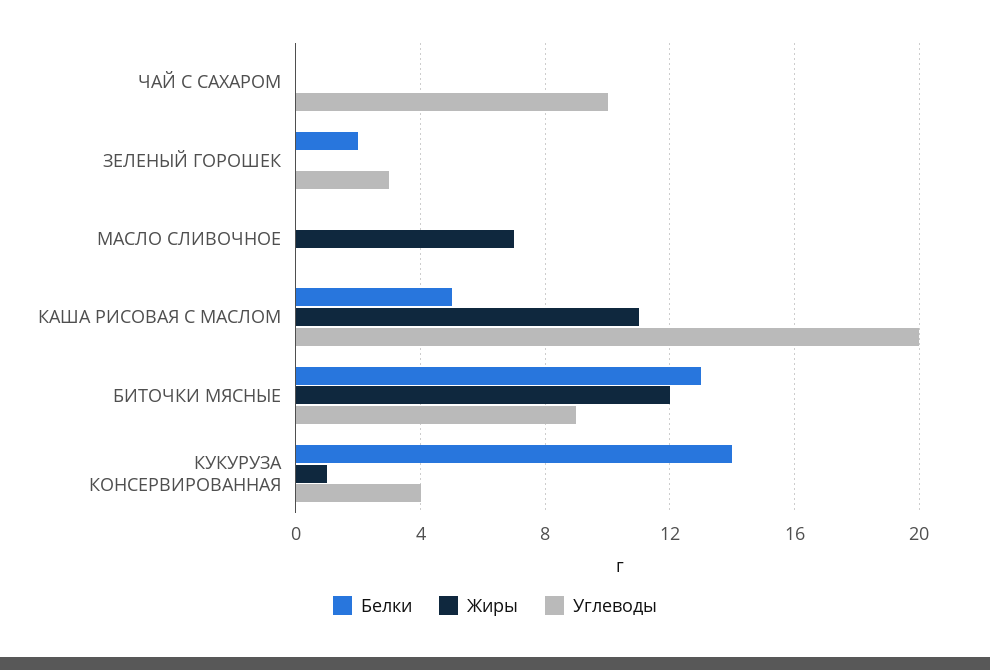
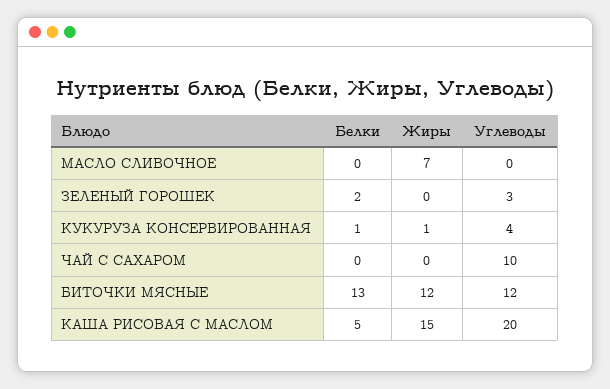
  {
    "Белки": {
      "ЧАЙ С САХАРОМ": 0,
      "ЗЕЛЕНЫЙ ГОРОШЕК": 2,
      "МАСЛО СЛИВОЧНОЕ": 0,
      "КАША РИСОВАЯ С МАСЛОМ": 5,
      "БИТОЧКИ МЯСНЫЕ": 13,
-     "КУКУРУЗА КОНСЕРВИРОВАННАЯ": 14
+     "КУКУРУЗА КОНСЕРВИРОВАННАЯ": 1
    },
    "Жиры": {
      "ЧАЙ С САХАРОМ": 0,
      "ЗЕЛЕНЫЙ ГОРОШЕК": 0,
      "МАСЛО СЛИВОЧНОЕ": 7,
-     "КАША РИСОВАЯ С МАСЛОМ": 11,
+     "КАША РИСОВАЯ С МАСЛОМ": 15,
      "БИТОЧКИ МЯСНЫЕ": 12,
      "КУКУРУЗА КОНСЕРВИРОВАННАЯ": 1
    },
    "Углеводы": {
      "ЧАЙ С САХАРОМ": 10,
      "ЗЕЛЕНЫЙ ГОРОШЕК": 3,
      "МАСЛО СЛИВОЧНОЕ": 0,
      "КАША РИСОВАЯ С МАСЛОМ": 20,
-     "БИТОЧКИ МЯСНЫЕ": 9,
+     "БИТОЧКИ МЯСНЫЕ": 12,
      "КУКУРУЗА КОНСЕРВИРОВАННАЯ": 4
    }
  }

